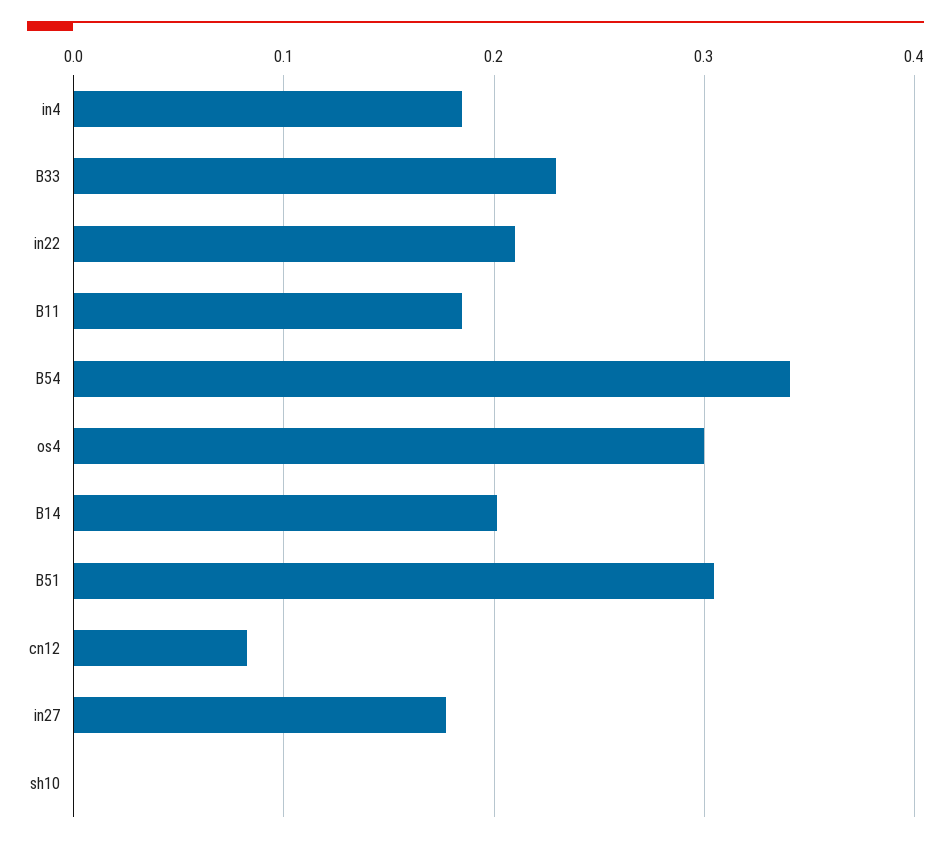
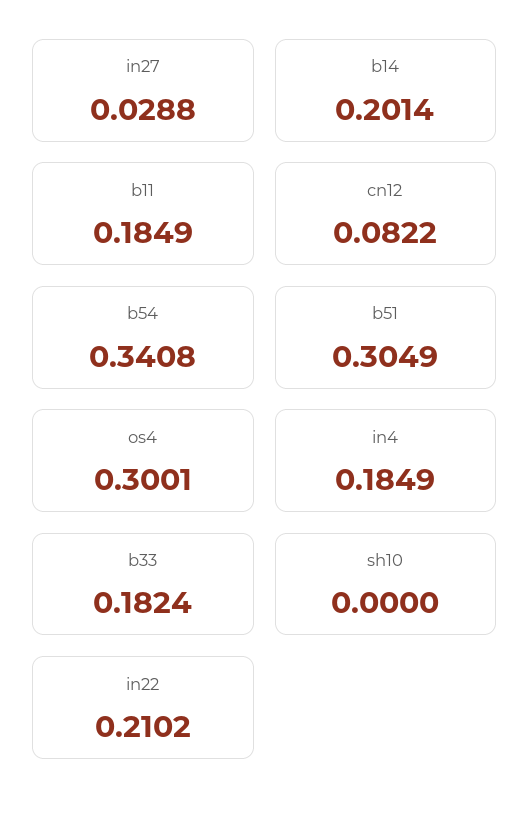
  {
    "in4": 0.1849,
-   "B33": 0.23,
+   "B33": 0.1824,
    "in22": 0.2102,
    "B11": 0.1849,
    "B54": 0.3408,
    "os4": 0.3001,
    "B14": 0.2014,
    "B51": 0.3049,
    "cn12": 0.0822,
-   "in27": 0.18,
+   "in27": 0.0288,
    "sh10": 0
  }

